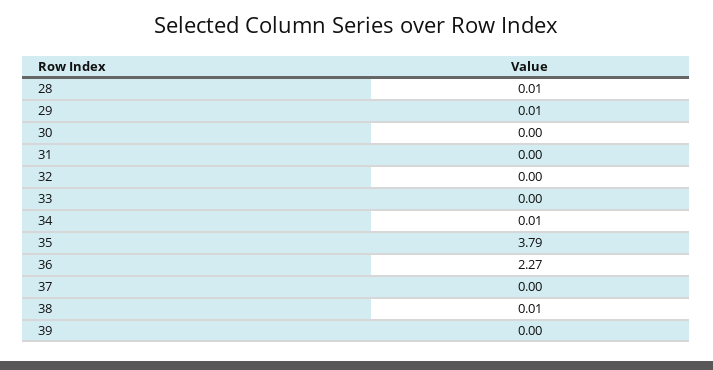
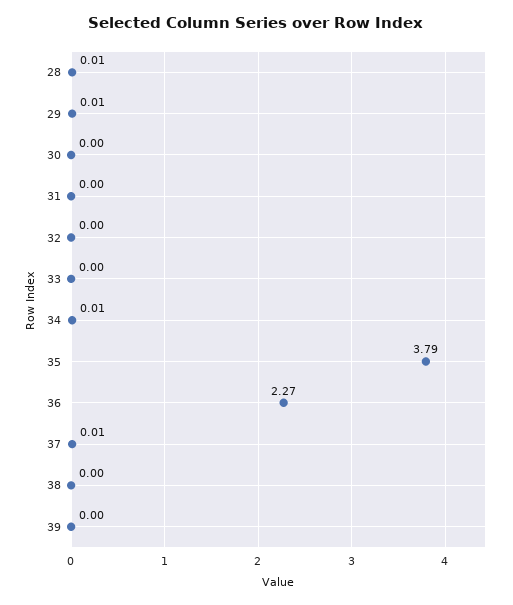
  {
    "28": 0.01,
    "29": 0.01,
    "30": 0,
    "31": 0,
    "32": 0,
    "33": 0,
    "34": 0.01,
    "35": 3.79,
    "36": 2.27,
-   "37": 0,
+   "37": 0.01,
-   "38": 0.01,
+   "38": 0,
    "39": 0
  }

